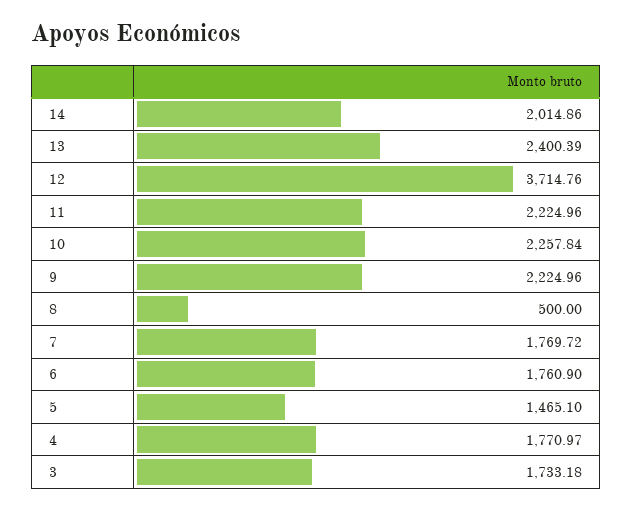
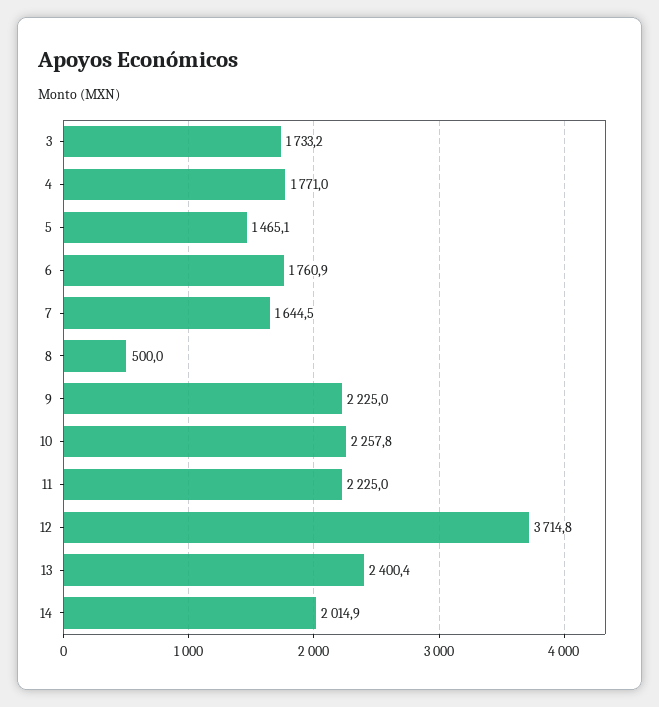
  {
    "14": 2014.86,
    "13": 2400.39,
    "12": 3714.76,
    "11": 2224.96,
    "10": 2257.84,
    "9": 2224.96,
    "8": 500,
-   "7": 1769.72,
+   "7": 1644.5,
    "6": 1760.9,
    "5": 1465.1,
    "4": 1770.97,
    "3": 1733.18
  }

